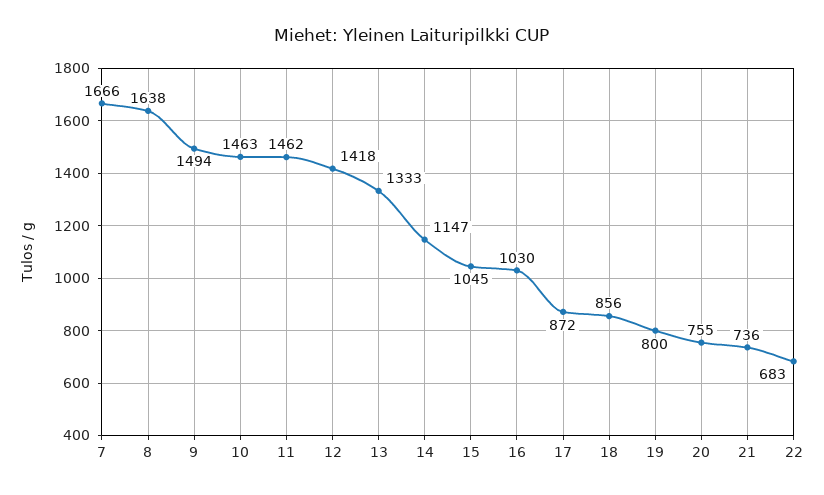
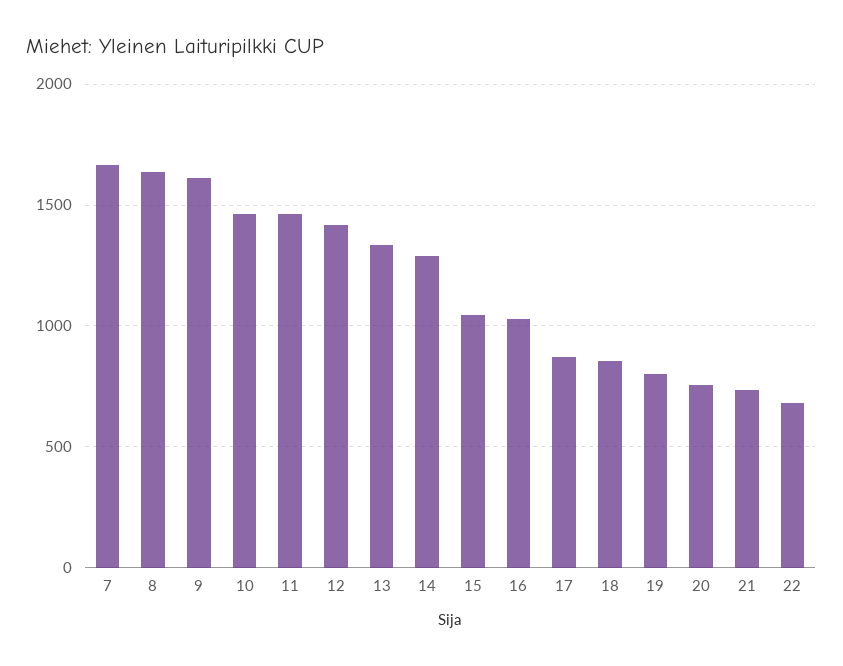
  {
    "7": 1666,
    "8": 1638,
-   "9": 1494,
+   "9": 1600,
    "10": 1463,
    "11": 1462,
    "12": 1418,
    "13": 1333,
-   "14": 1147,
+   "14": 1300,
    "15": 1045,
    "16": 1030,
    "17": 872,
    "18": 856,
    "19": 800,
    "20": 755,
    "21": 736,
    "22": 683
  }

